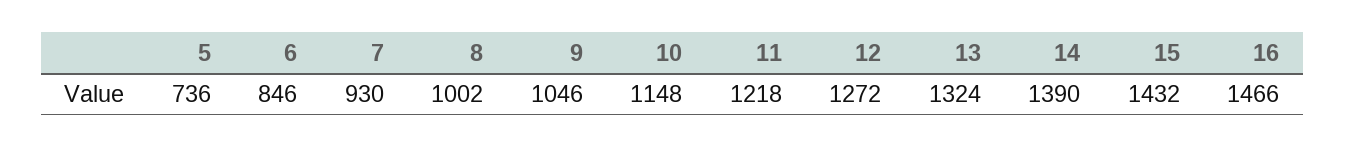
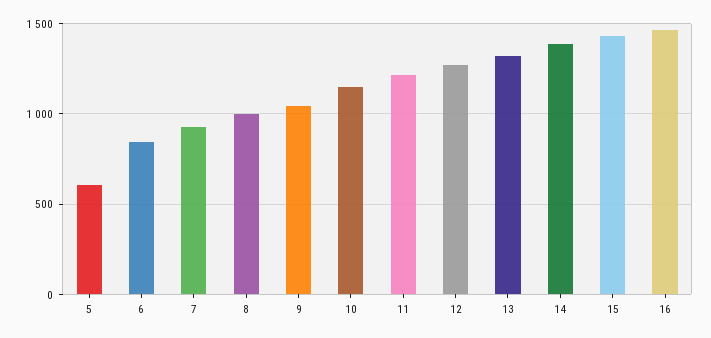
  {
-   "5": 736,
+   "5": 600,
    "6": 846,
    "7": 930,
    "8": 1002,
    "9": 1046,
    "10": 1148,
    "11": 1218,
    "12": 1272,
    "13": 1324,
    "14": 1390,
    "15": 1432,
    "16": 1466
  }

